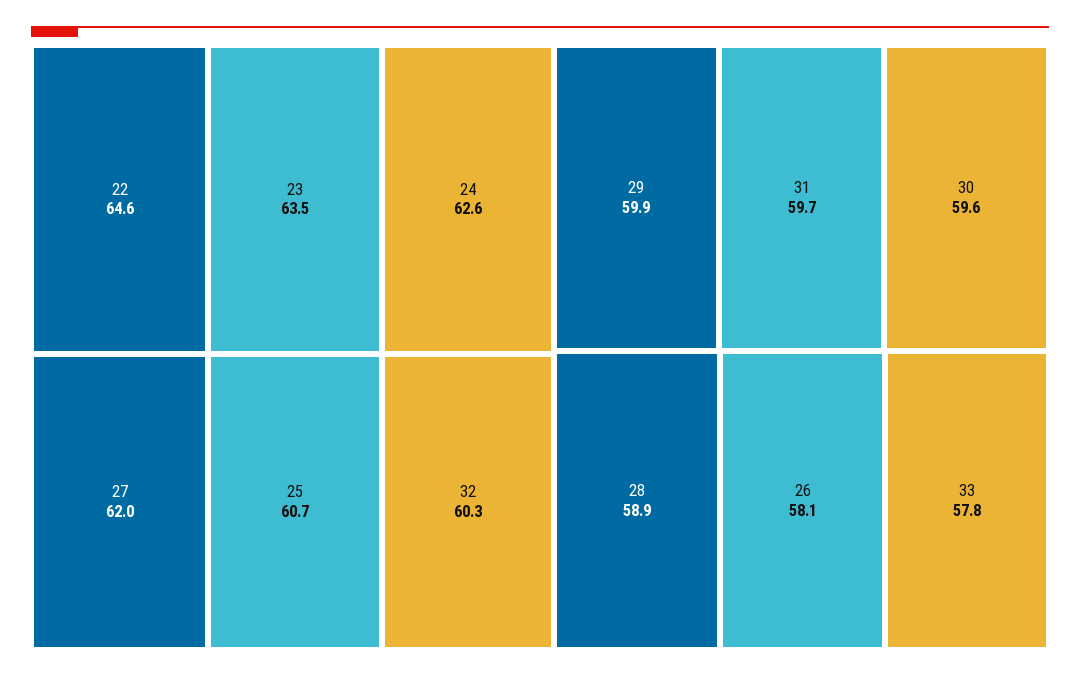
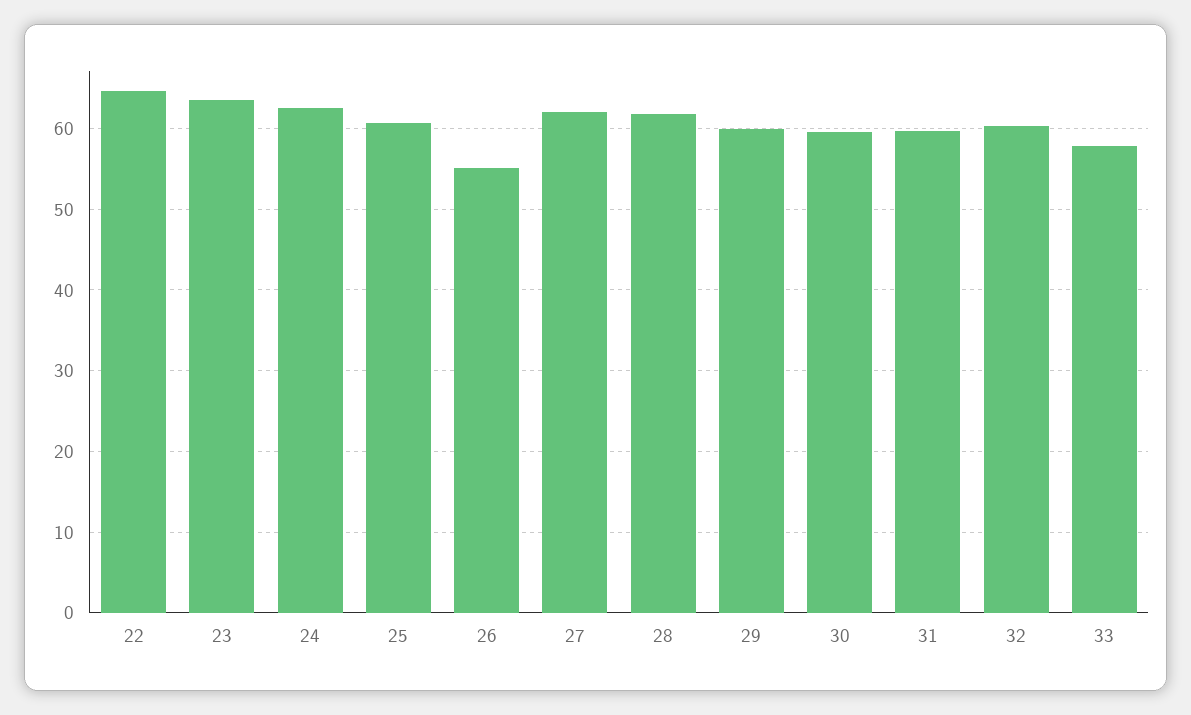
  {
    "22": 64.6,
    "23": 63.5,
    "24": 62.6,
    "27": 62,
    "25": 60.7,
    "32": 60.3,
    "29": 59.9,
    "31": 59.7,
    "30": 59.6,
-   "28": 58.9,
+   "28": 62,
-   "26": 58.1,
+   "26": 55,
    "33": 57.8
  }

